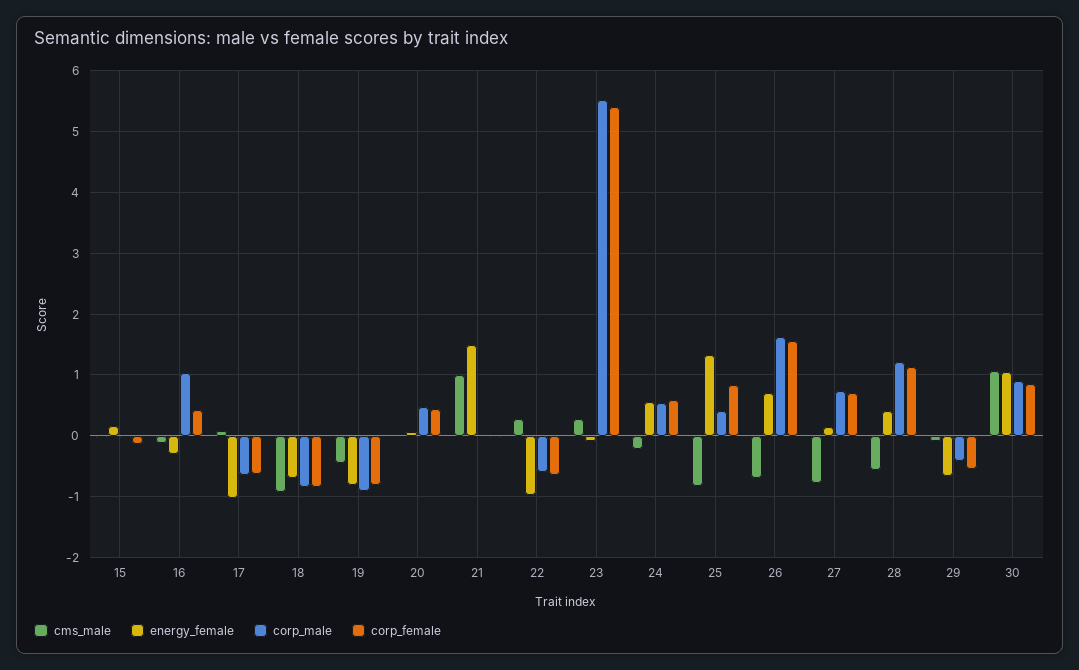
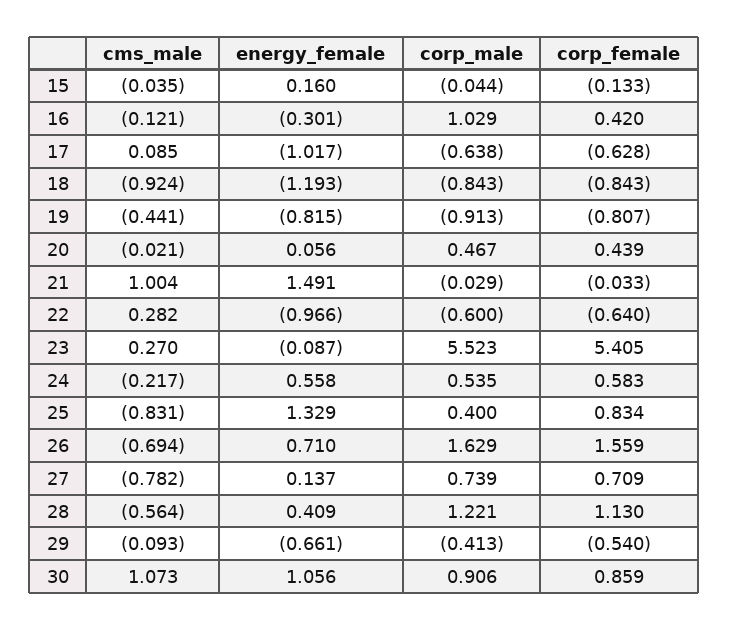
  {
    "cms_male": {
      "15": -0.035,
      "16": -0.121,
      "17": 0.085,
      "18": -0.924,
      "19": -0.441,
      "20": -0.021,
      "21": 1.004,
      "22": 0.282,
      "23": 0.27,
      "24": -0.217,
      "25": -0.831,
      "26": -0.694,
      "27": -0.782,
      "28": -0.564,
      "29": -0.093,
      "30": 1.073
    },
    "energy_female": {
      "15": 0.16,
      "16": -0.301,
      "17": -1.017,
-     "18": -0.7,
+     "18": -1.193,
      "19": -0.815,
      "20": 0.056,
      "21": 1.491,
      "22": -0.966,
      "23": -0.087,
      "24": 0.558,
      "25": 1.329,
      "26": 0.71,
      "27": 0.137,
      "28": 0.409,
      "29": -0.661,
      "30": 1.056
    },
    "corp_male": {
      "15": -0.044,
      "16": 1.029,
      "17": -0.638,
      "18": -0.843,
      "19": -0.913,
      "20": 0.467,
      "21": -0.029,
      "22": -0.6,
      "23": 5.523,
      "24": 0.535,
      "25": 0.4,
      "26": 1.629,
      "27": 0.739,
      "28": 1.221,
      "29": -0.413,
      "30": 0.906
    },
    "corp_female": {
      "15": -0.133,
      "16": 0.42,
      "17": -0.628,
      "18": -0.843,
      "19": -0.807,
      "20": 0.439,
      "21": -0.033,
      "22": -0.64,
      "23": 5.405,
      "24": 0.583,
      "25": 0.834,
      "26": 1.559,
      "27": 0.709,
      "28": 1.13,
      "29": -0.54,
      "30": 0.859
    }
  }

